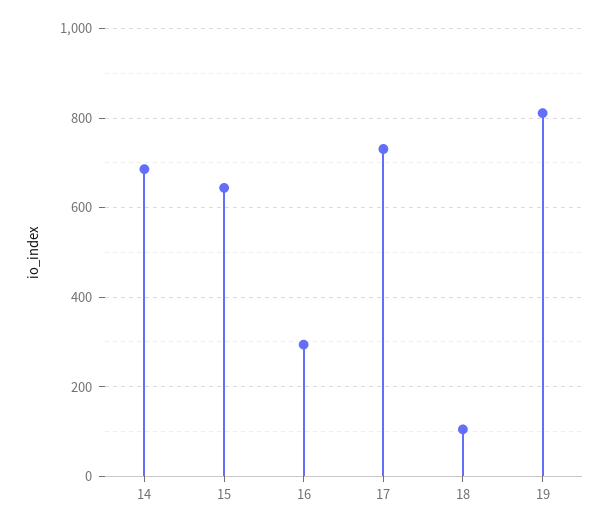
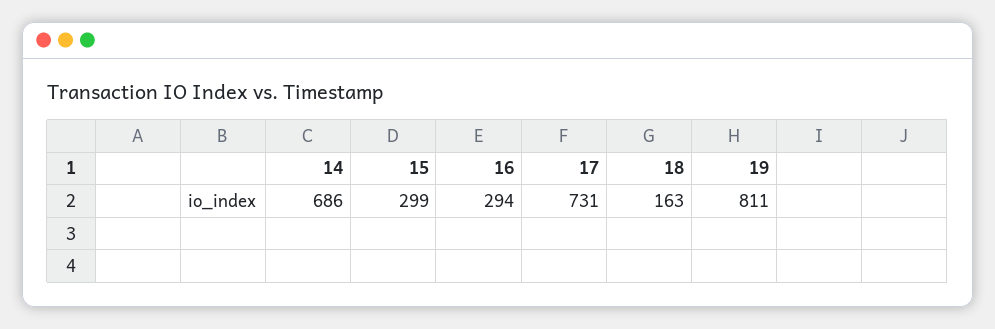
  {
    "14": 686,
-   "15": 640,
+   "15": 299,
    "16": 294,
    "17": 731,
-   "18": 100,
+   "18": 163,
    "19": 811
  }

